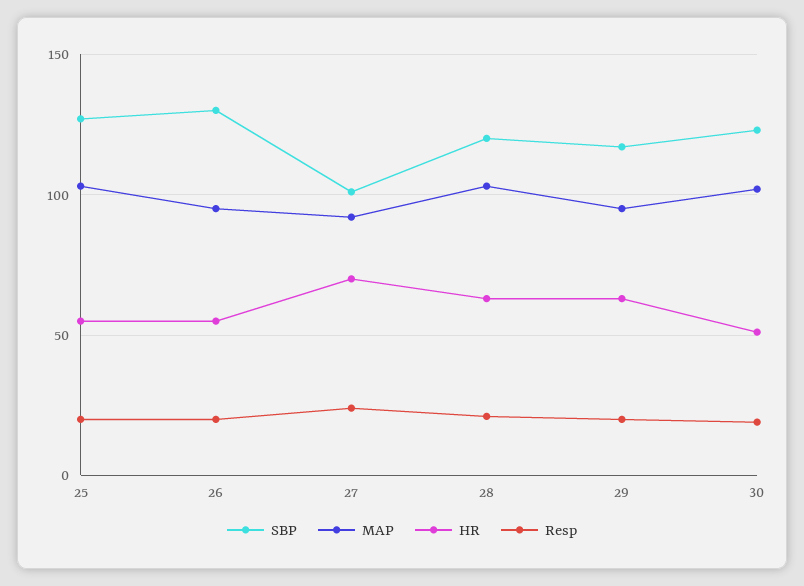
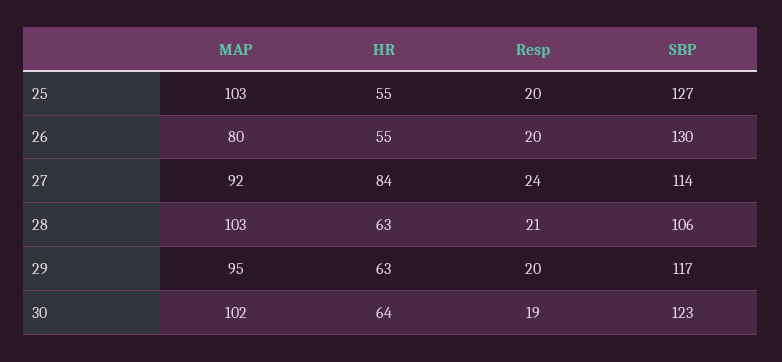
  {
    "SBP": {
      "25": 127,
      "26": 130,
-     "27": 100,
+     "27": 114,
-     "28": 120,
+     "28": 106,
      "29": 117,
      "30": 123
    },
    "MAP": {
      "25": 103,
-     "26": 95,
+     "26": 80,
      "27": 92,
      "28": 103,
      "29": 95,
      "30": 102
    },
    "HR": {
      "25": 55,
      "26": 55,
-     "27": 70,
+     "27": 84,
      "28": 63,
      "29": 63,
-     "30": 50
+     "30": 64
    },
    "Resp": {
      "25": 20,
      "26": 20,
      "27": 24,
      "28": 21,
      "29": 20,
      "30": 19
    }
  }

